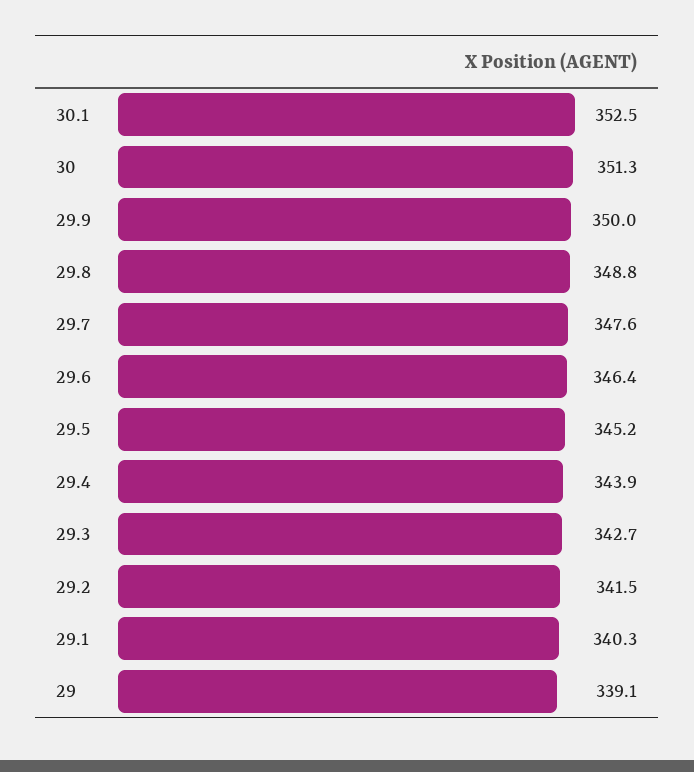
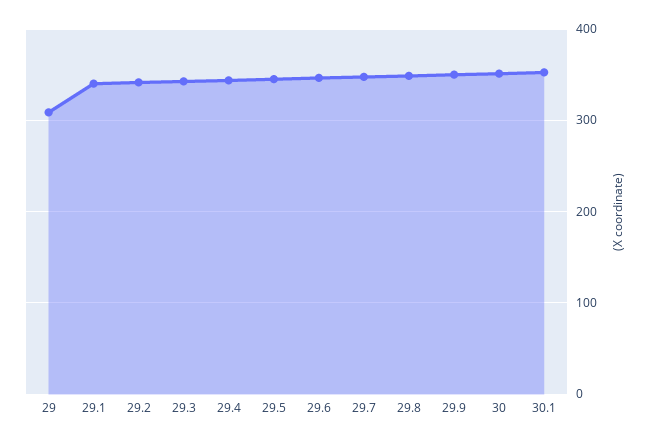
  {
    "30.1": 352.5,
    "30": 351.3,
    "29.9": 350,
    "29.8": 348.8,
    "29.7": 347.6,
    "29.6": 346.4,
    "29.5": 345.2,
    "29.4": 343.9,
    "29.3": 342.7,
    "29.2": 341.5,
    "29.1": 340.3,
-   "29": 339.1
+   "29": 310
  }

